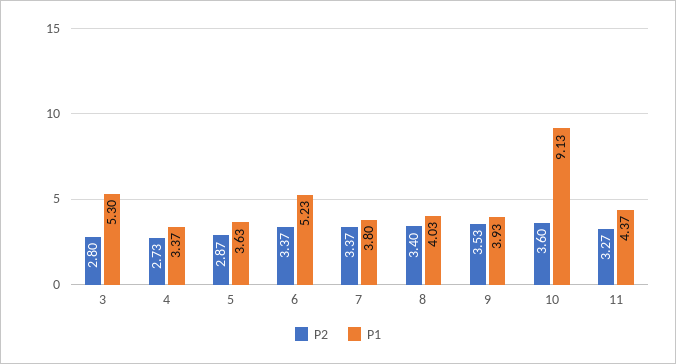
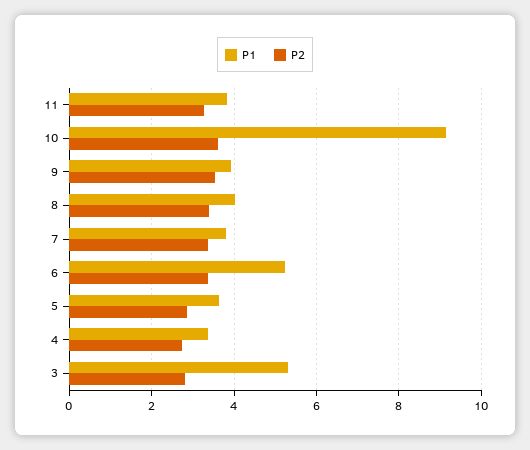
  {
    "P2": {
      "3": 2.8,
      "4": 2.73,
      "5": 2.87,
      "6": 3.37,
      "7": 3.37,
      "8": 3.4,
      "9": 3.53,
      "10": 3.6,
      "11": 3.27
    },
    "P1": {
      "3": 5.3,
      "4": 3.37,
      "5": 3.63,
      "6": 5.23,
      "7": 3.8,
      "8": 4.03,
      "9": 3.93,
      "10": 9.13,
-     "11": 4.37
+     "11": 3.8
    }
  }

